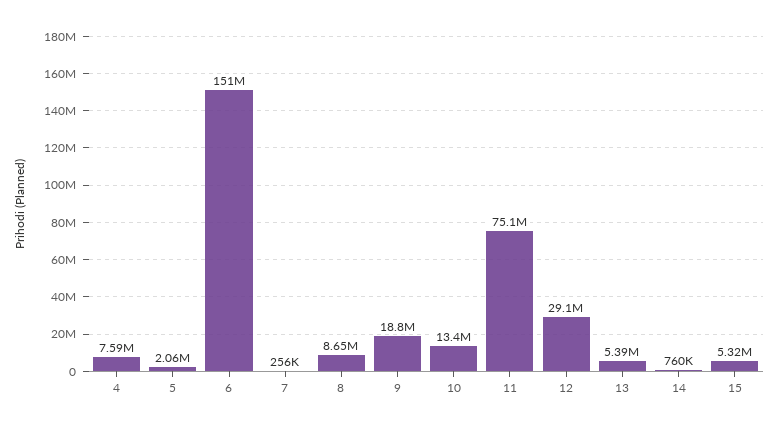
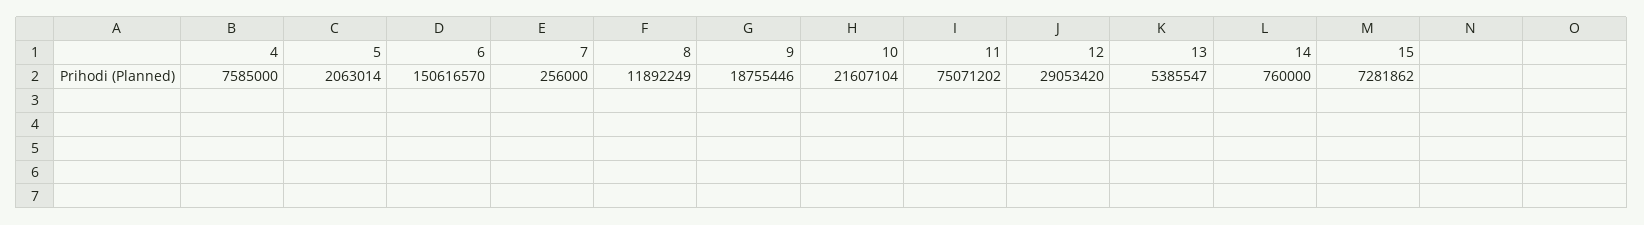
  {
    "4": 7585000,
    "5": 2063014,
    "6": 150616570,
    "7": 256000,
-   "8": 8650000,
+   "8": 11892249,
    "9": 18755446,
-   "10": 13400000,
+   "10": 21607104,
    "11": 75071202,
    "12": 29053420,
    "13": 5385547,
    "14": 760000,
-   "15": 5320000
+   "15": 7281862
  }

